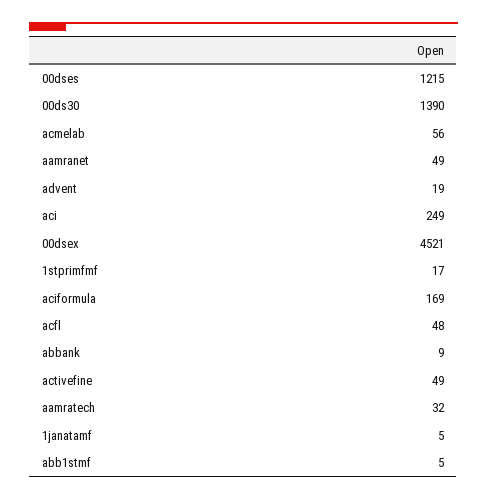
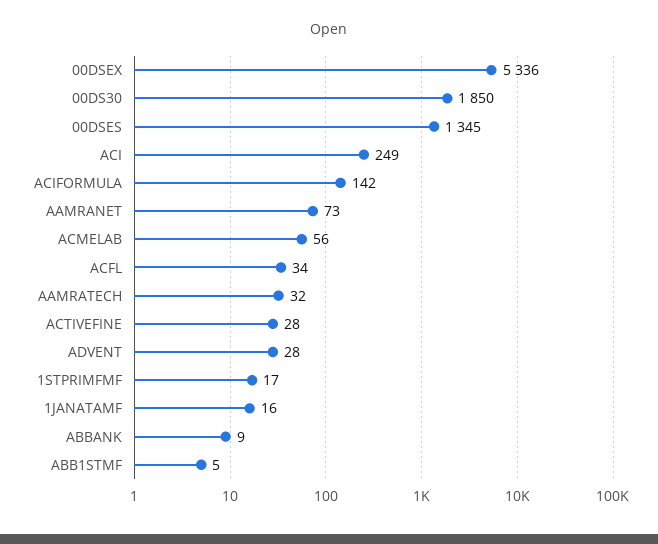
  {
-   "00dses": 1215,
+   "00dses": 1345,
-   "00ds30": 1390,
+   "00ds30": 1850,
    "acmelab": 56,
-   "aamranet": 49,
+   "aamranet": 73,
-   "advent": 19,
+   "advent": 28,
    "aci": 249,
-   "00dsex": 4521,
+   "00dsex": 5336,
    "1stprimfmf": 17,
-   "aciformula": 169,
+   "aciformula": 142,
-   "acfl": 48,
+   "acfl": 34,
    "abbank": 9,
-   "activefine": 49,
+   "activefine": 28,
    "aamratech": 32,
-   "1janatamf": 5,
+   "1janatamf": 16,
    "abb1stmf": 5
  }

